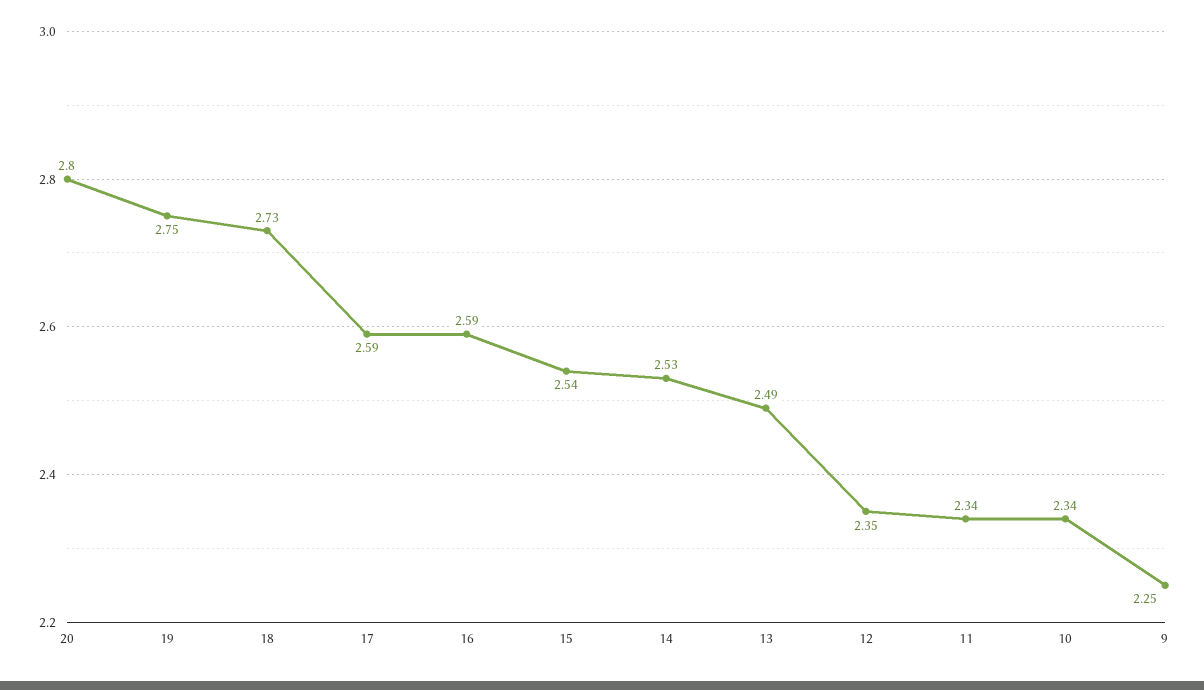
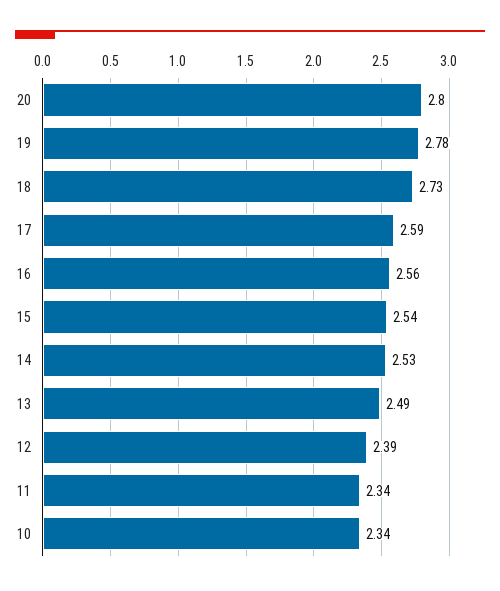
  {
    "20": 2.8,
-   "19": 2.75,
+   "19": 2.78,
    "18": 2.73,
    "17": 2.59,
-   "16": 2.59,
+   "16": 2.56,
    "15": 2.54,
    "14": 2.53,
    "13": 2.49,
-   "12": 2.35,
+   "12": 2.39,
    "11": 2.34,
-   "10": 2.34,
+   "10": 2.34
-   "9": 2.25
  }

